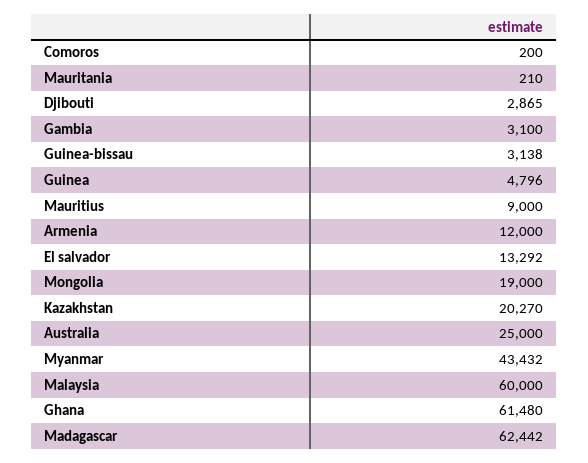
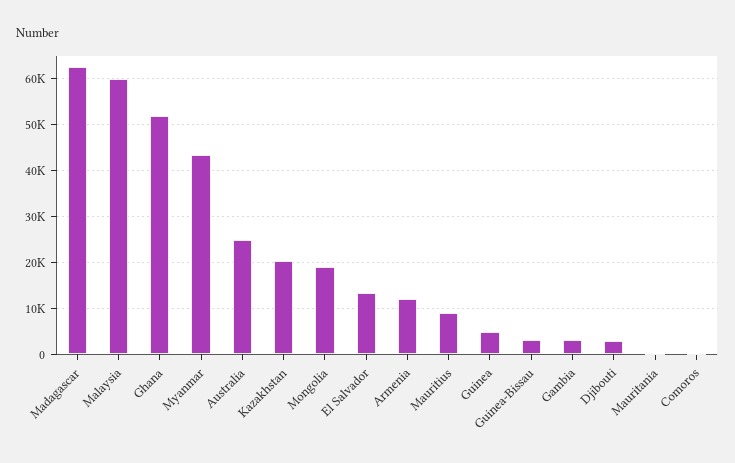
  {
    "Comoros": 200,
    "Mauritania": 210,
    "Djibouti": 2865,
    "Gambia": 3100,
    "Guinea-bissau": 3138,
    "Guinea": 4796,
    "Mauritius": 9000,
    "Armenia": 12000,
    "El salvador": 13292,
    "Mongolia": 19000,
    "Kazakhstan": 20270,
    "Australia": 25000,
    "Myanmar": 43432,
    "Malaysia": 60000,
-   "Ghana": 61480,
+   "Ghana": 52000,
    "Madagascar": 62442
  }

